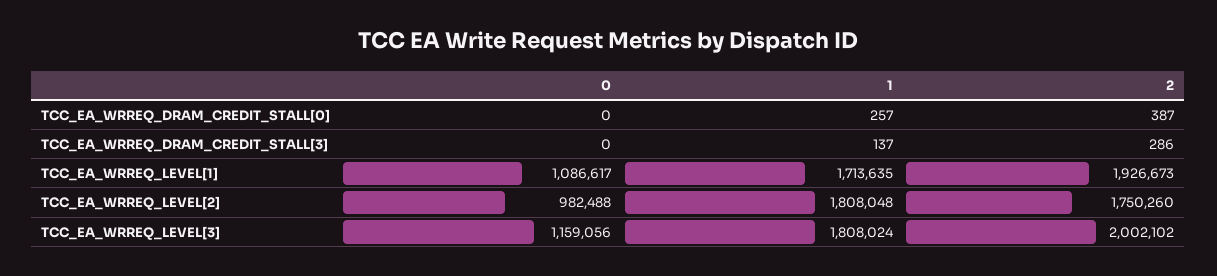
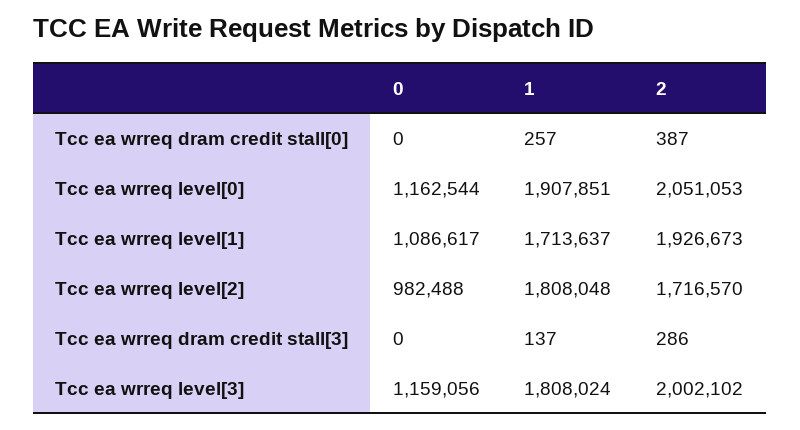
  {
    "0": {
      "TCC_EA_WRREQ_DRAM_CREDIT_STALL[0]": 0,
      "TCC_EA_WRREQ_DRAM_CREDIT_STALL[3]": 0,
      "TCC_EA_WRREQ_LEVEL[1]": 1086617,
      "TCC_EA_WRREQ_LEVEL[2]": 982488,
-     "TCC_EA_WRREQ_LEVEL[3]": 1159056
+     "TCC_EA_WRREQ_LEVEL[3]": 1159056,
+     "Tcc ea wrreq level[0]": 1162544
    },
    "1": {
      "TCC_EA_WRREQ_DRAM_CREDIT_STALL[0]": 257,
      "TCC_EA_WRREQ_DRAM_CREDIT_STALL[3]": 137,
-     "TCC_EA_WRREQ_LEVEL[1]": 1713635,
+     "TCC_EA_WRREQ_LEVEL[1]": 1713637,
      "TCC_EA_WRREQ_LEVEL[2]": 1808048,
-     "TCC_EA_WRREQ_LEVEL[3]": 1808024
+     "TCC_EA_WRREQ_LEVEL[3]": 1808024,
+     "Tcc ea wrreq level[0]": 1907851
    },
    "2": {
      "TCC_EA_WRREQ_DRAM_CREDIT_STALL[0]": 387,
      "TCC_EA_WRREQ_DRAM_CREDIT_STALL[3]": 286,
      "TCC_EA_WRREQ_LEVEL[1]": 1926673,
-     "TCC_EA_WRREQ_LEVEL[2]": 1750260,
+     "TCC_EA_WRREQ_LEVEL[2]": 1716570,
-     "TCC_EA_WRREQ_LEVEL[3]": 2002102
+     "TCC_EA_WRREQ_LEVEL[3]": 2002102,
+     "Tcc ea wrreq level[0]": 2051053
    }
  }

